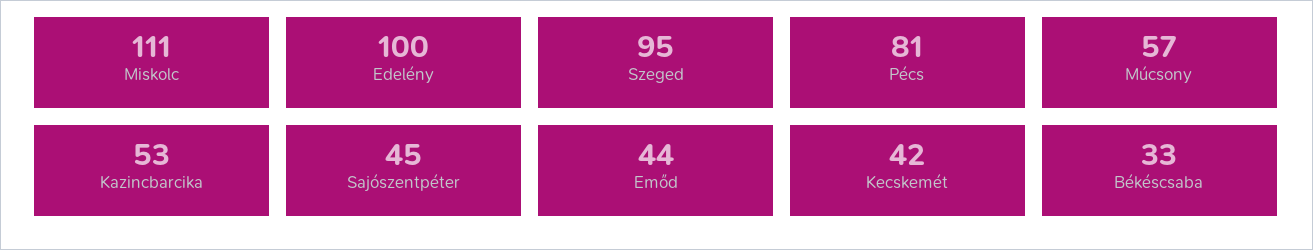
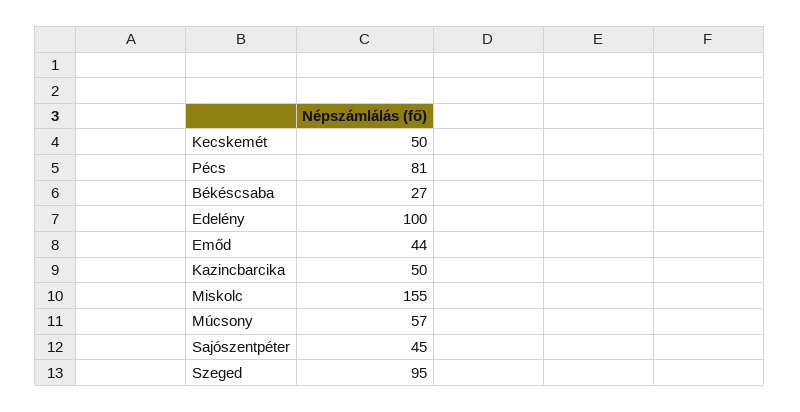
  {
-   "Miskolc": 111,
+   "Miskolc": 155,
    "Edelény": 100,
    "Szeged": 95,
    "Pécs": 81,
    "Múcsony": 57,
-   "Kazincbarcika": 53,
+   "Kazincbarcika": 50,
    "Sajószentpéter": 45,
    "Emőd": 44,
-   "Kecskemét": 42,
+   "Kecskemét": 50,
-   "Békéscsaba": 33
+   "Békéscsaba": 27
  }

